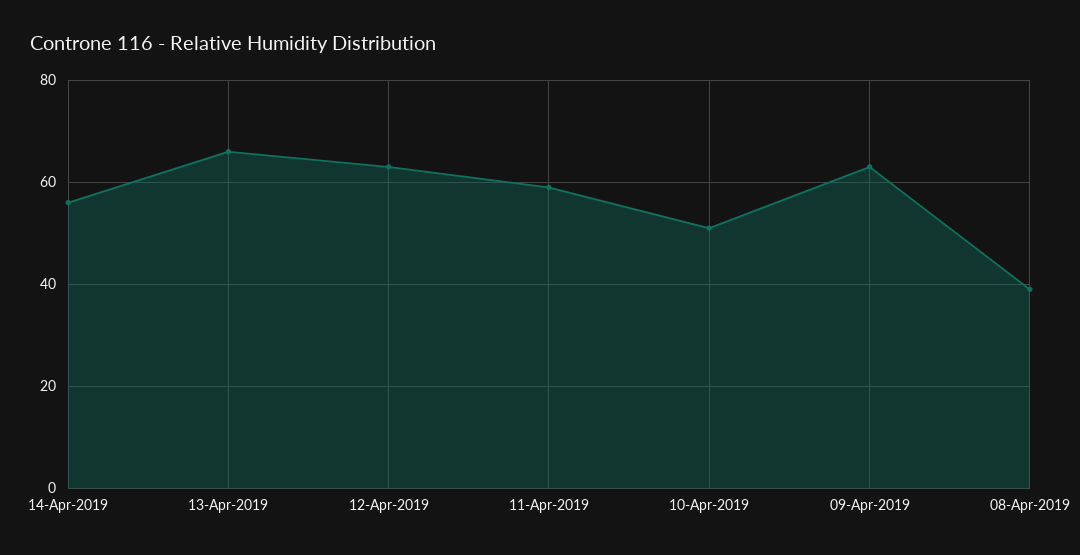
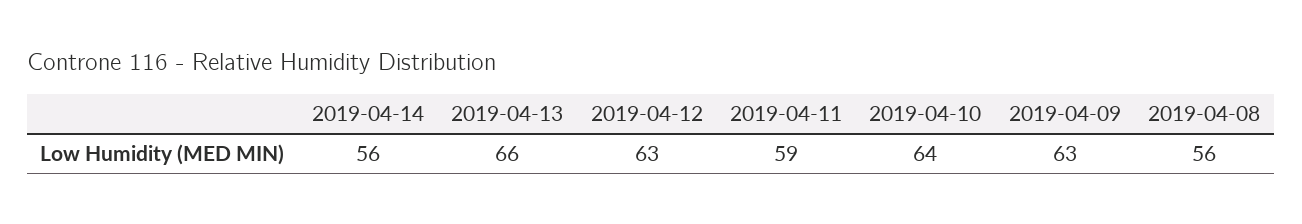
  {
    "14-Apr-2019": 56,
    "13-Apr-2019": 66,
    "12-Apr-2019": 63,
    "11-Apr-2019": 59,
-   "10-Apr-2019": 50,
+   "10-Apr-2019": 64,
    "09-Apr-2019": 63,
-   "08-Apr-2019": 40
+   "08-Apr-2019": 56
  }

